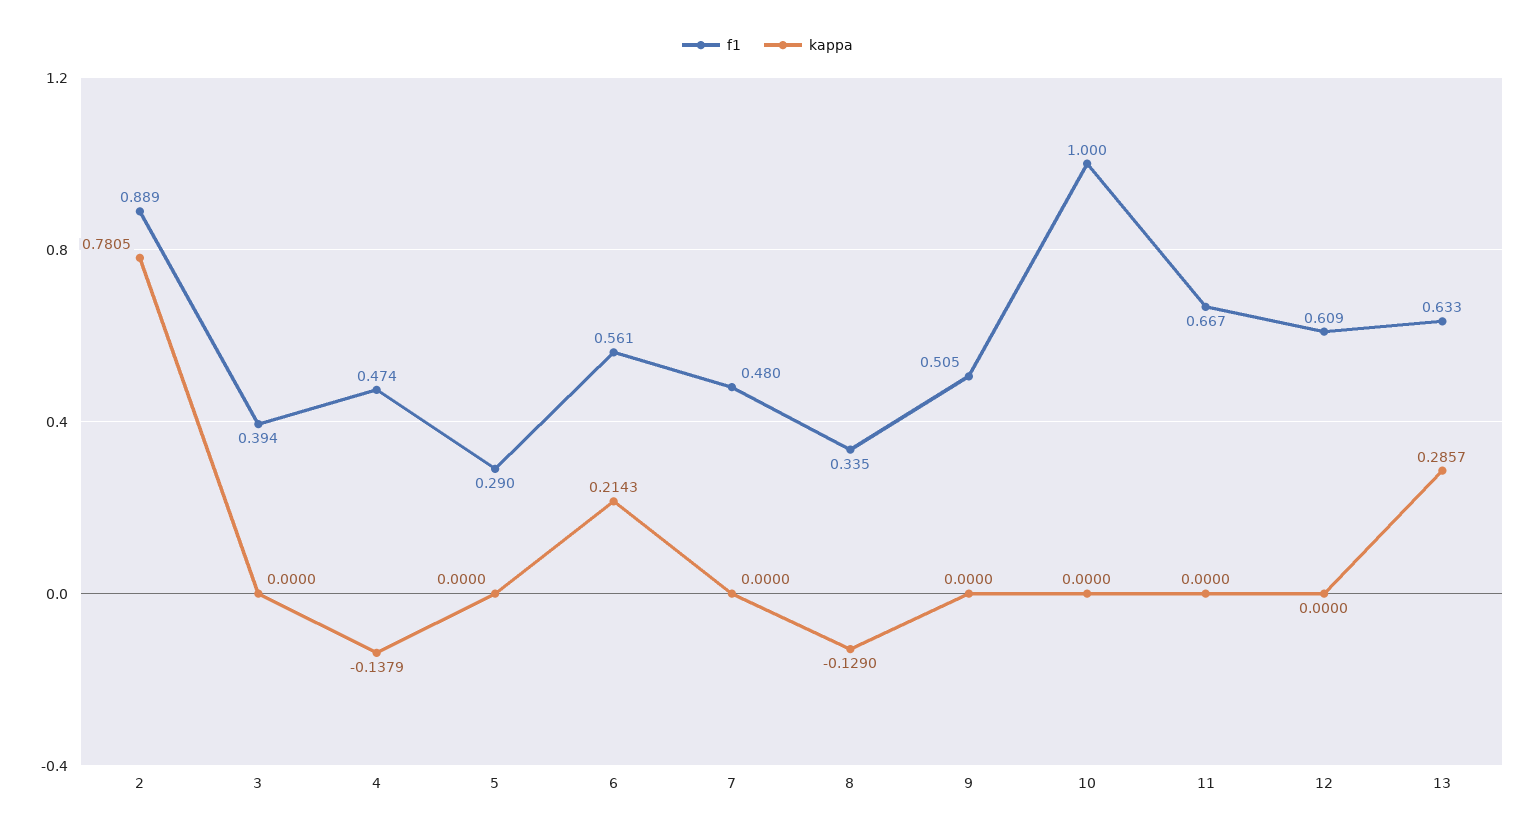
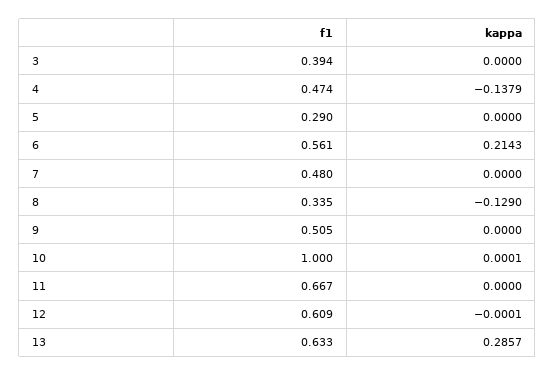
  {
    "f1": {
-     "2": 0.889,
      "3": 0.394,
      "4": 0.474,
      "5": 0.29,
      "6": 0.561,
      "7": 0.48,
      "8": 0.335,
      "9": 0.505,
      "10": 1,
      "11": 0.667,
      "12": 0.609,
      "13": 0.633
    },
    "kappa": {
-     "2": 0.7805,
      "3": 0,
      "4": -0.1379,
      "5": 0,
      "6": 0.2143,
      "7": 0,
      "8": -0.129,
      "9": 0,
-     "10": 0,
+     "10": 0.0001,
      "11": 0,
-     "12": 0,
+     "12": -0.0001,
      "13": 0.2857
    }
  }

